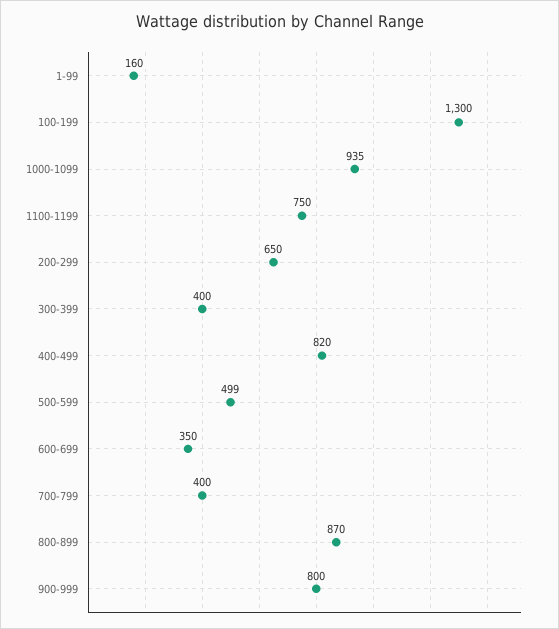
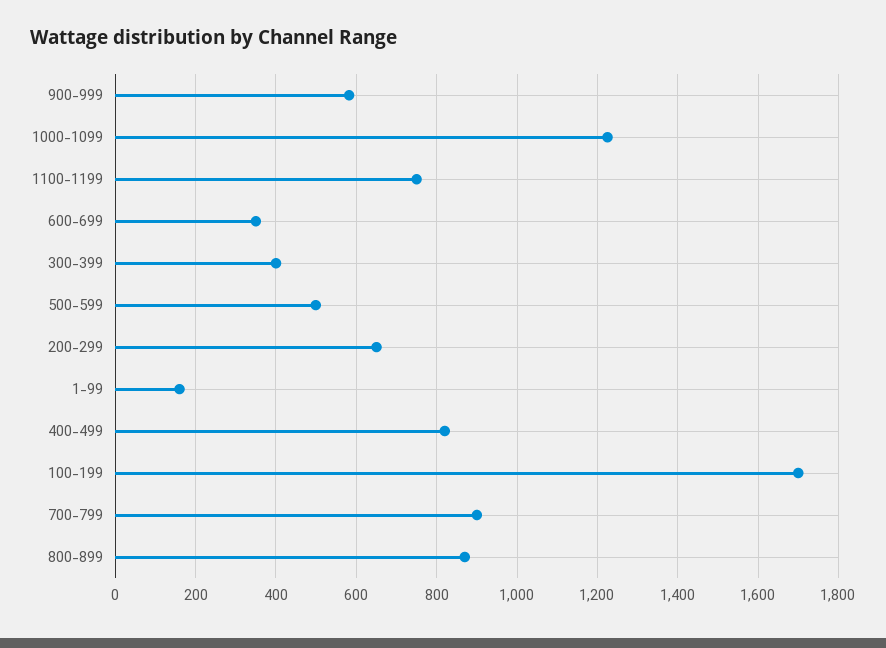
  {
    "1-99": 160,
-   "100-199": 1300,
+   "100-199": 1700,
-   "1000-1099": 935,
+   "1000-1099": 1220,
    "1100-1199": 750,
    "200-299": 650,
    "300-399": 400,
    "400-499": 820,
    "500-599": 499,
    "600-699": 350,
-   "700-799": 400,
+   "700-799": 900,
    "800-899": 870,
-   "900-999": 800
+   "900-999": 580
  }

